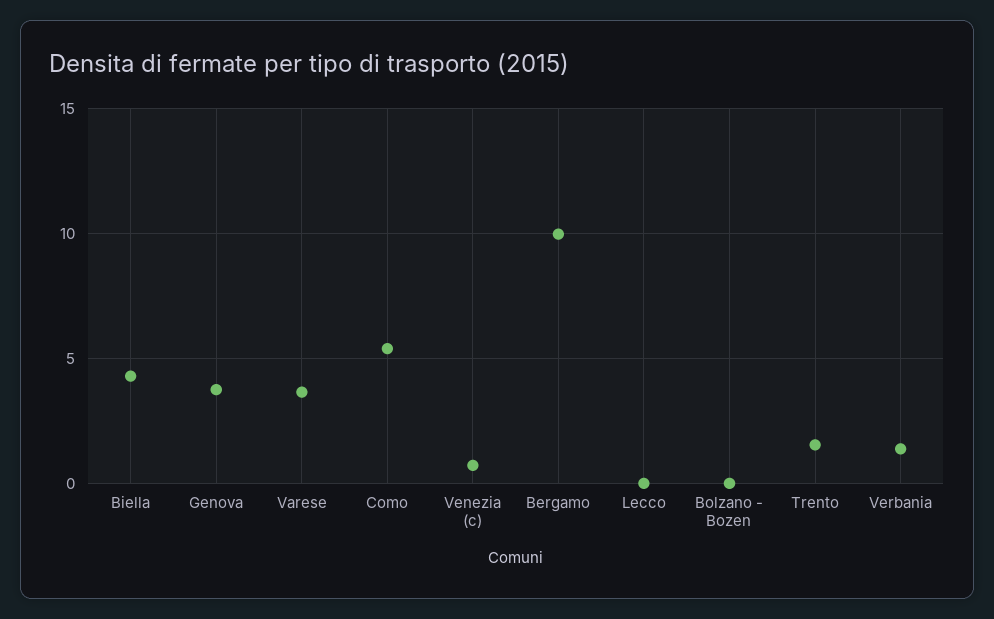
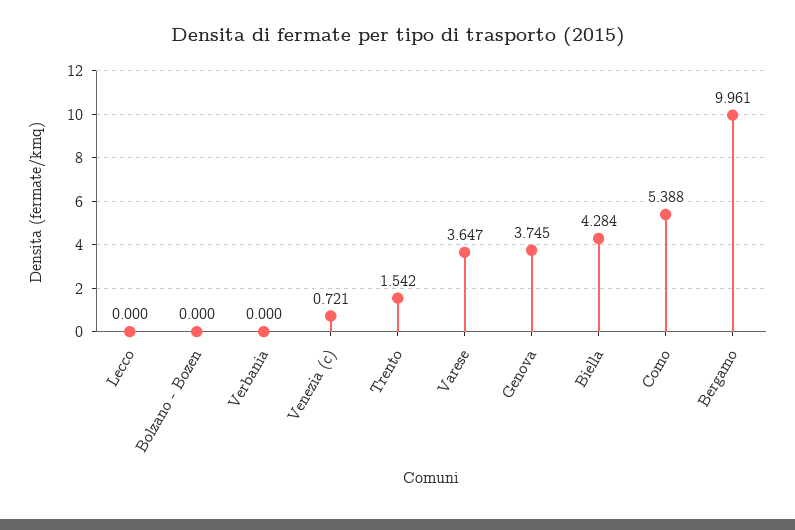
  {
    "Biella": 4.284,
    "Genova": 3.745,
    "Varese": 3.647,
    "Como": 5.388,
    "Venezia (c)": 0.721,
    "Bergamo": 9.961,
    "Lecco": 0,
    "Bolzano - Bozen": 0,
    "Trento": 1.542,
-   "Verbania": 1.5
+   "Verbania": 0
  }

